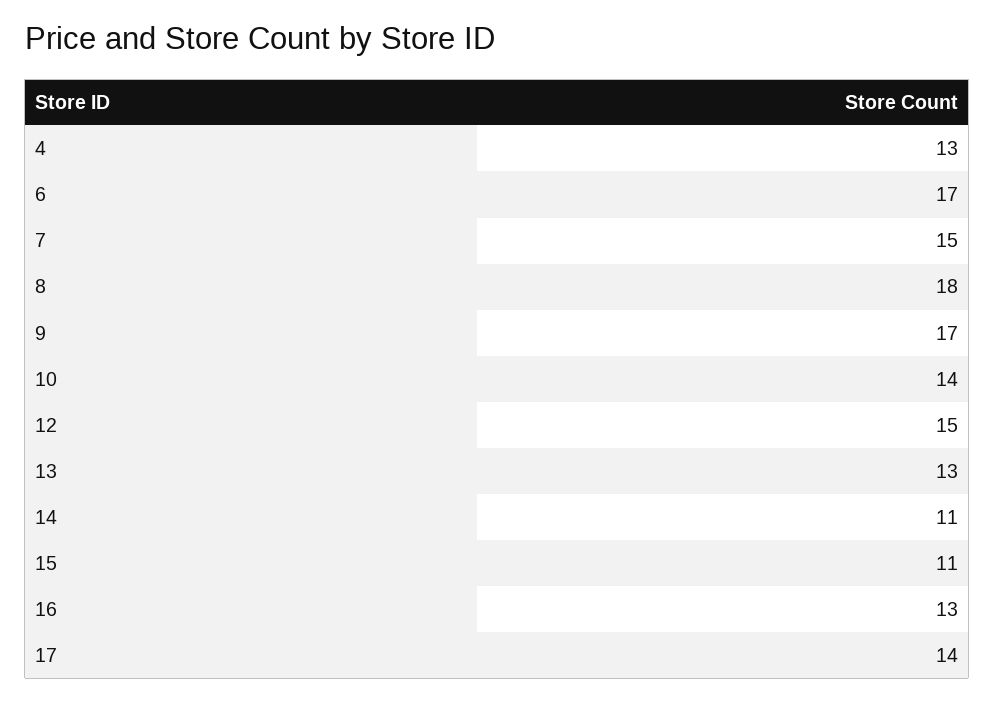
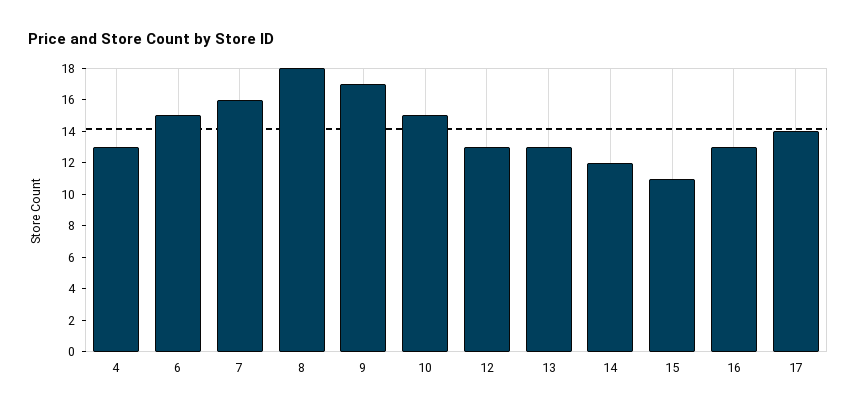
  {
    "4": 13,
-   "6": 17,
+   "6": 15,
-   "7": 15,
+   "7": 16,
    "8": 18,
    "9": 17,
-   "10": 14,
+   "10": 15,
-   "12": 15,
+   "12": 13,
    "13": 13,
-   "14": 11,
+   "14": 12,
    "15": 11,
    "16": 13,
    "17": 14
  }

